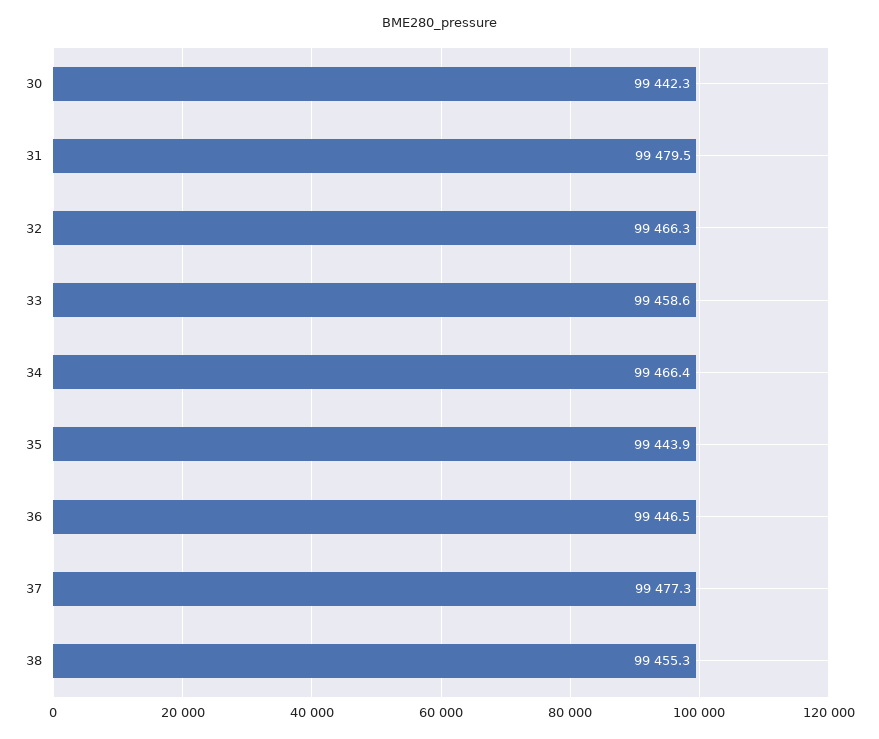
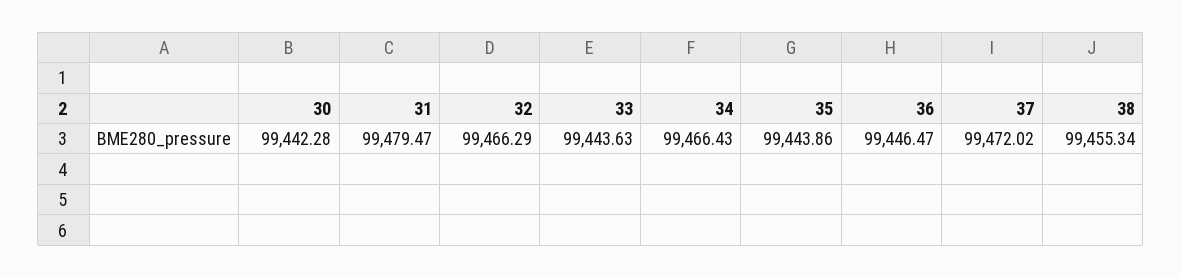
  {
    "30": 99442.28,
    "31": 99479.47,
    "32": 99466.29,
-   "33": 99458.6,
+   "33": 99443.63,
    "34": 99466.43,
    "35": 99443.86,
    "36": 99446.47,
-   "37": 99477.3,
+   "37": 99472.02,
    "38": 99455.34
  }

